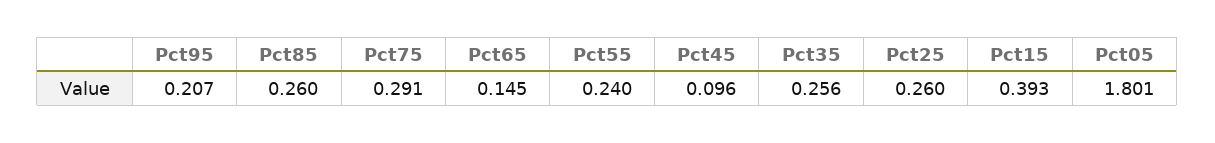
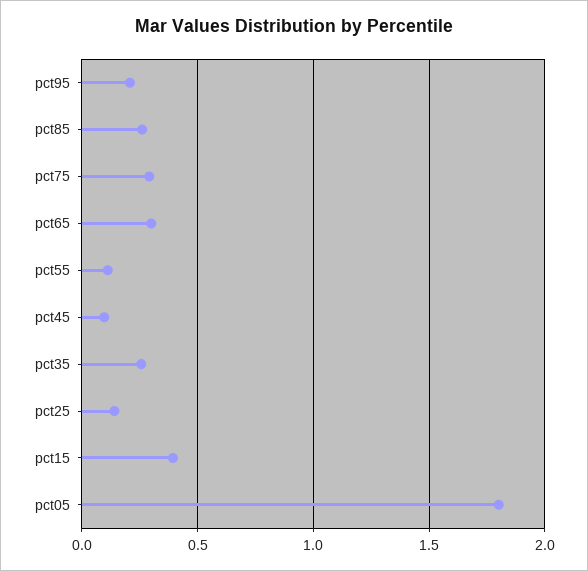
  {
    "Pct95": 0.207,
    "Pct85": 0.26,
    "Pct75": 0.291,
-   "Pct65": 0.145,
+   "Pct65": 0.3,
-   "Pct55": 0.24,
+   "Pct55": 0.1,
    "Pct45": 0.096,
    "Pct35": 0.256,
-   "Pct25": 0.26,
+   "Pct25": 0.15,
    "Pct15": 0.393,
    "Pct05": 1.801
  }

